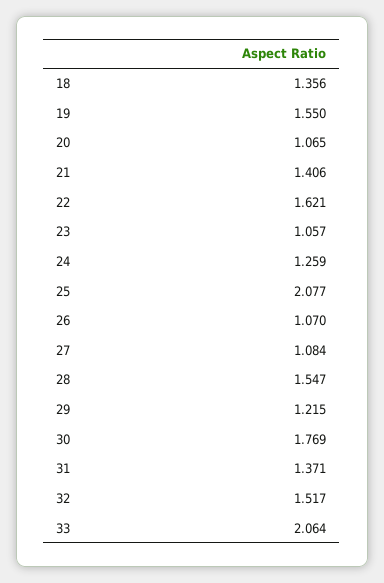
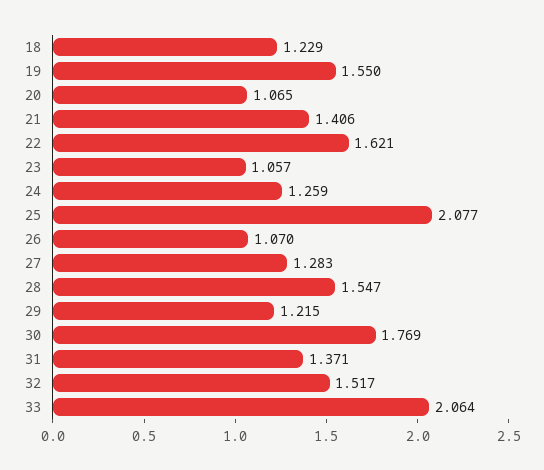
  {
-   "18": 1.356,
+   "18": 1.229,
    "19": 1.55,
    "20": 1.065,
    "21": 1.406,
    "22": 1.621,
    "23": 1.057,
    "24": 1.259,
    "25": 2.077,
    "26": 1.07,
-   "27": 1.084,
+   "27": 1.283,
    "28": 1.547,
    "29": 1.215,
    "30": 1.769,
    "31": 1.371,
    "32": 1.517,
    "33": 2.064
  }

